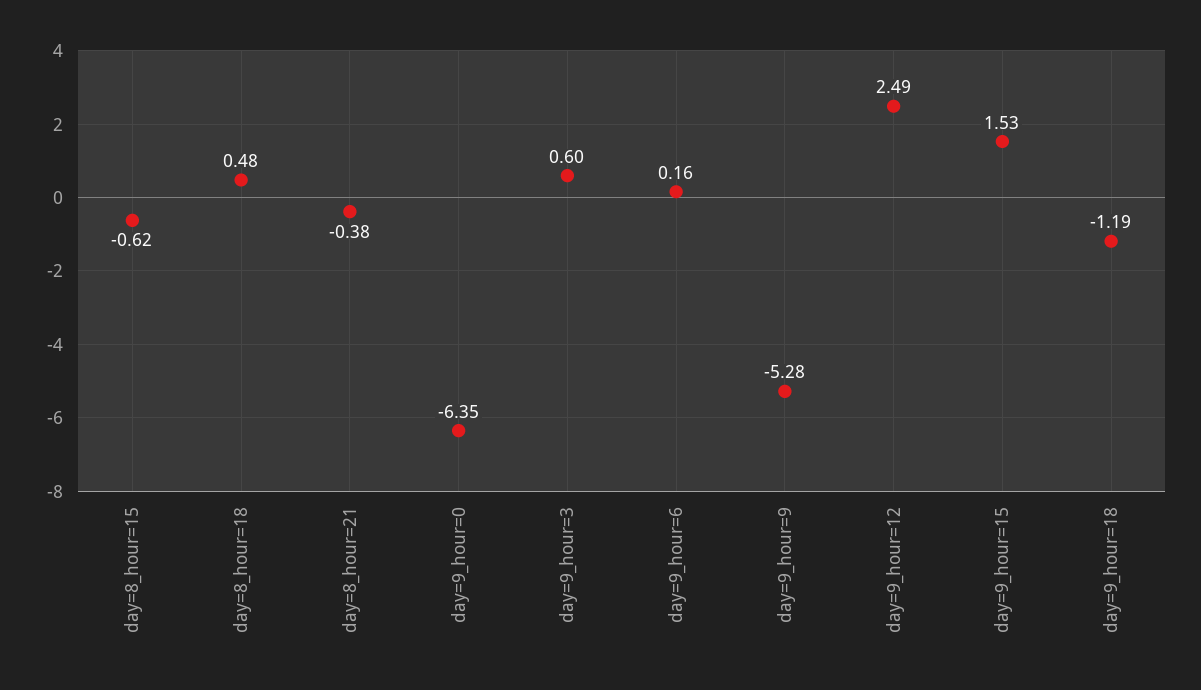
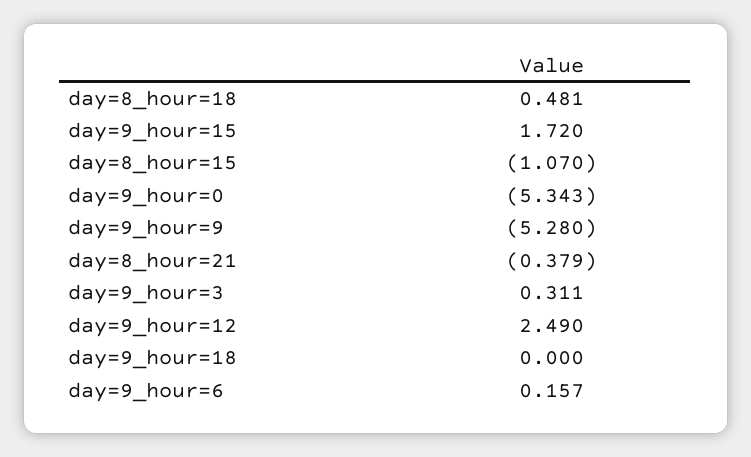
  {
-   "day=8_hour=15": -0.62,
+   "day=8_hour=15": -1.07,
    "day=8_hour=18": 0.481,
    "day=8_hour=21": -0.379,
-   "day=9_hour=0": -6.35,
+   "day=9_hour=0": -5.343,
-   "day=9_hour=3": 0.6,
+   "day=9_hour=3": 0.311,
    "day=9_hour=6": 0.157,
    "day=9_hour=9": -5.28,
    "day=9_hour=12": 2.49,
-   "day=9_hour=15": 1.53,
+   "day=9_hour=15": 1.72,
-   "day=9_hour=18": -1.19
+   "day=9_hour=18": 0
  }

